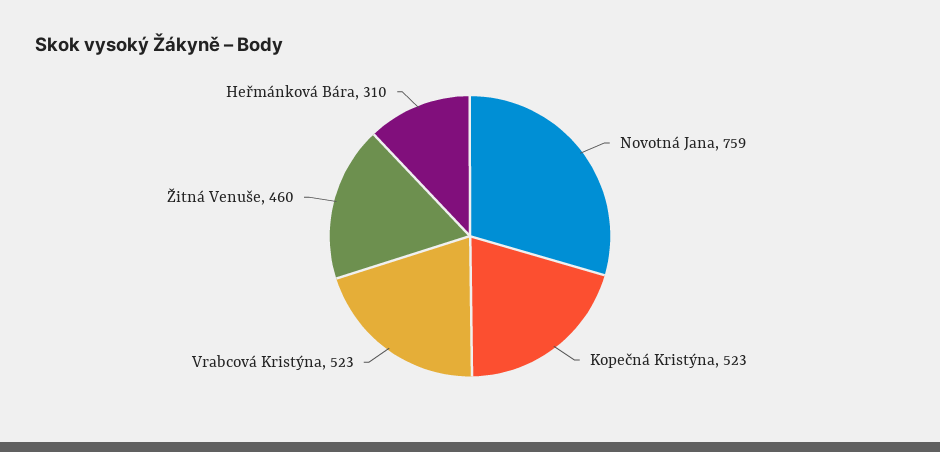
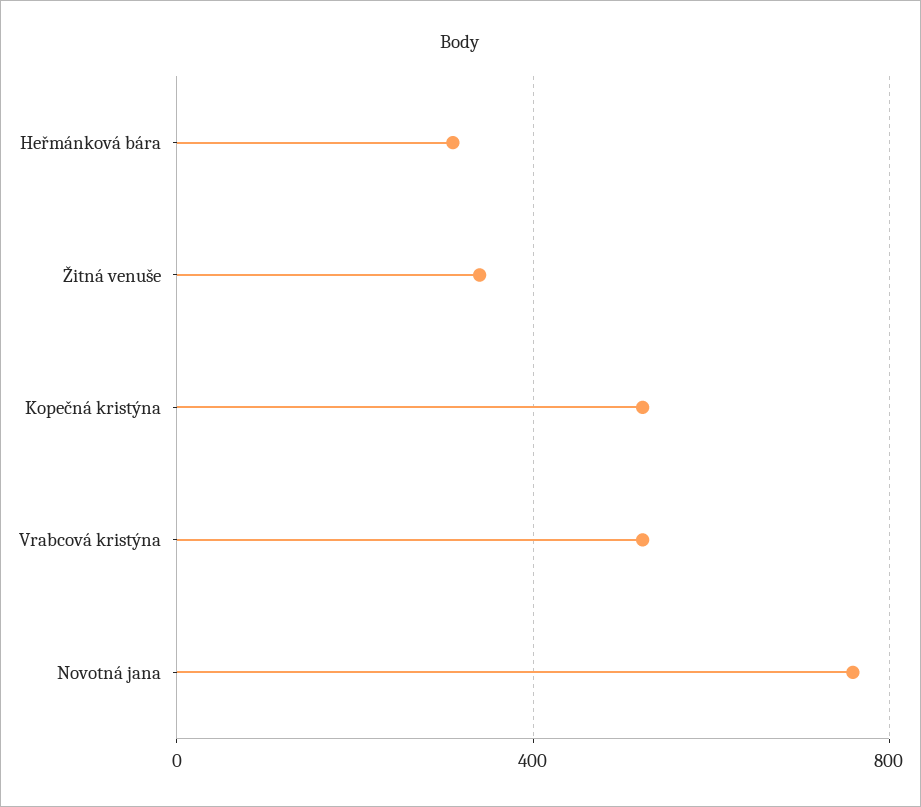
  {
    "Novotná Jana": 759,
    "Kopečná Kristýna": 523,
    "Vrabcová Kristýna": 523,
-   "Žitná Venuše": 460,
+   "Žitná Venuše": 350,
    "Heřmánková Bára": 310
  }

